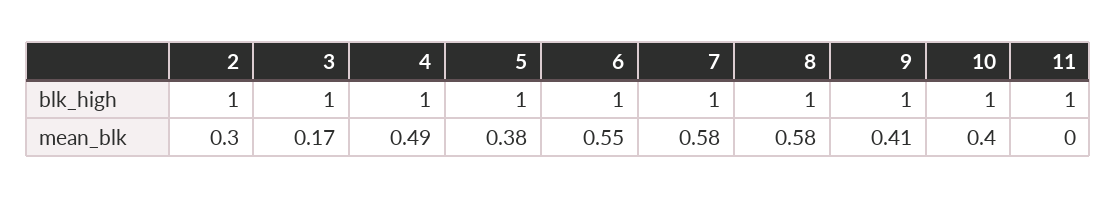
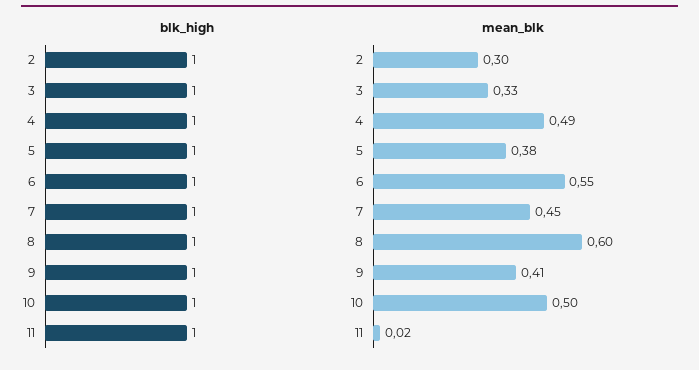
  {
    "blk_high": {
      "2": 1,
      "3": 1,
      "4": 1,
      "5": 1,
      "6": 1,
      "7": 1,
      "8": 1,
      "9": 1,
      "10": 1,
      "11": 1
    },
    "mean_blk": {
      "2": 0.3,
-     "3": 0.17,
+     "3": 0.33,
      "4": 0.49,
      "5": 0.38,
      "6": 0.55,
-     "7": 0.58,
+     "7": 0.45,
-     "8": 0.58,
+     "8": 0.6,
      "9": 0.41,
-     "10": 0.4,
+     "10": 0.5,
-     "11": 0
+     "11": 0.02
    }
  }

